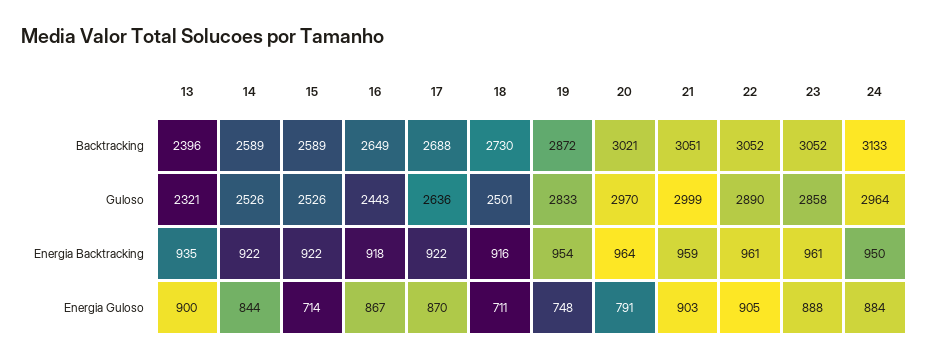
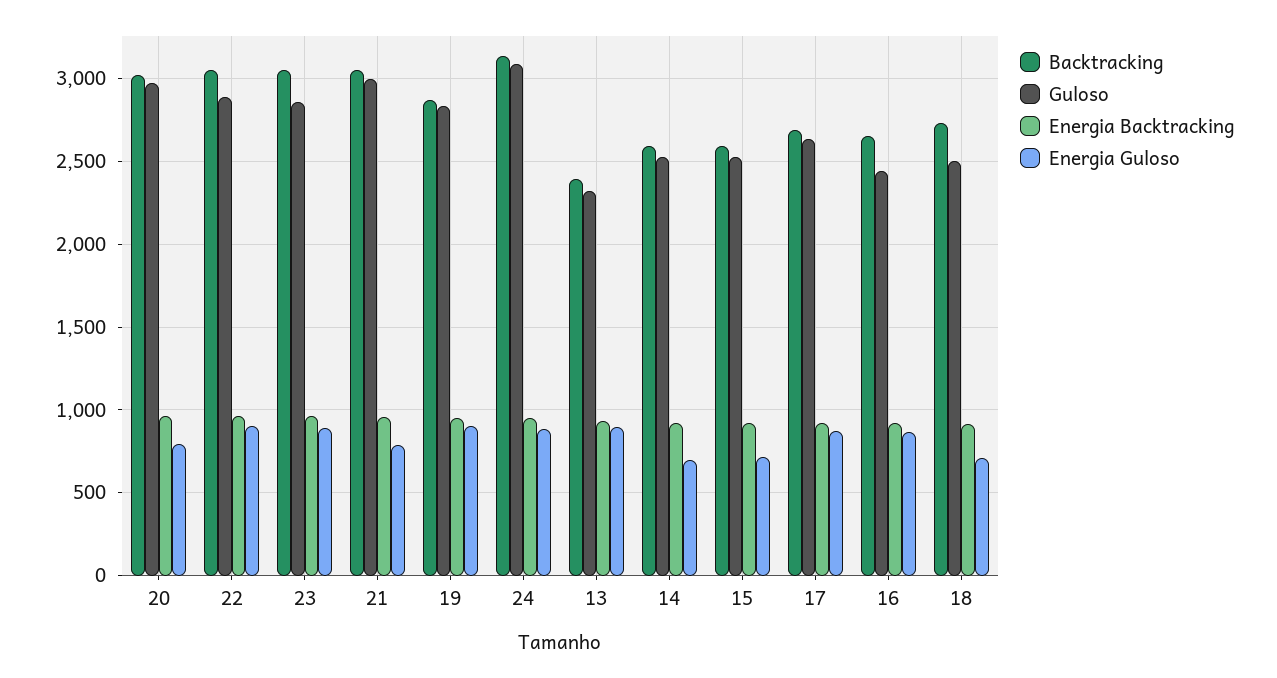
  {
    "Backtracking": {
      "13": 2396,
      "14": 2589,
      "15": 2589,
      "16": 2649,
      "17": 2688,
      "18": 2730,
      "19": 2872,
      "20": 3021,
      "21": 3051,
      "22": 3052,
      "23": 3052,
      "24": 3133
    },
    "Guloso": {
      "13": 2321,
      "14": 2526,
      "15": 2526,
      "16": 2443,
      "17": 2636,
      "18": 2501,
      "19": 2833,
      "20": 2970,
      "21": 2999,
      "22": 2890,
      "23": 2858,
-     "24": 2964
+     "24": 3100
    },
    "Energia Backtracking": {
      "13": 935,
      "14": 922,
      "15": 922,
      "16": 918,
      "17": 922,
      "18": 916,
      "19": 954,
      "20": 964,
      "21": 959,
      "22": 961,
      "23": 961,
      "24": 950
    },
    "Energia Guloso": {
      "13": 900,
-     "14": 844,
+     "14": 700,
      "15": 714,
      "16": 867,
      "17": 870,
      "18": 711,
-     "19": 748,
+     "19": 900,
      "20": 791,
-     "21": 903,
+     "21": 800,
      "22": 905,
      "23": 888,
      "24": 884
    }
  }

